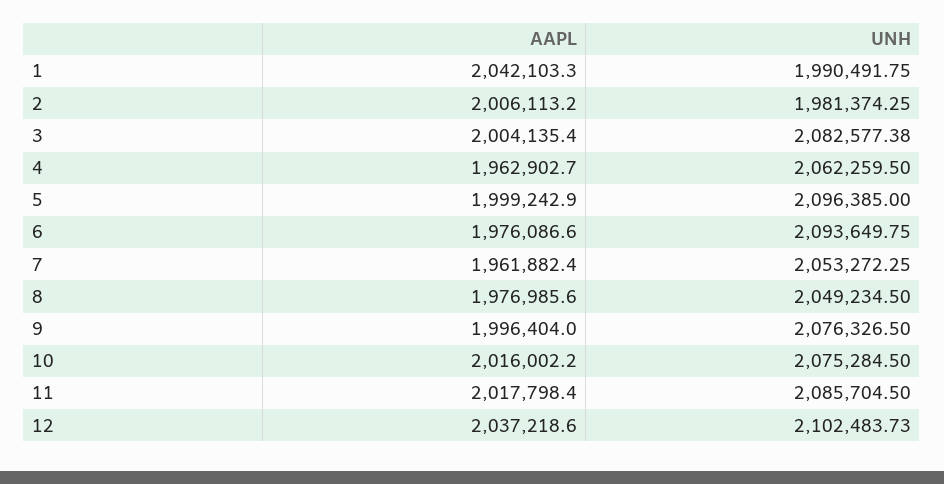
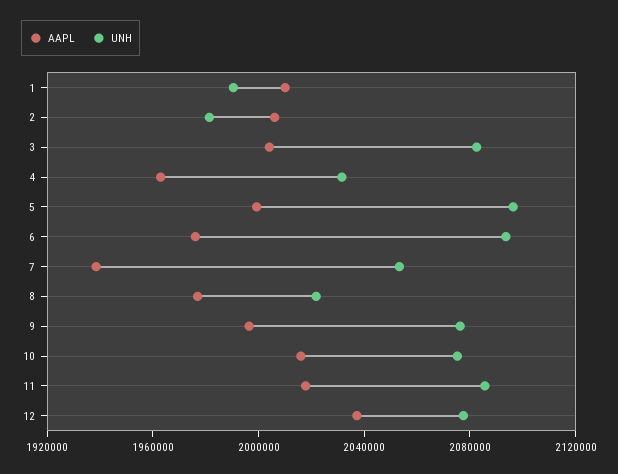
  {
    "AAPL": {
-     "1": 2042103.3,
+     "1": 2010000,
      "2": 2006113.2,
      "3": 2004135.4,
      "4": 1962902.7,
      "5": 1999242.9,
      "6": 1976086.6,
-     "7": 1961882.4,
+     "7": 1940000,
      "8": 1976985.6,
      "9": 1996404,
      "10": 2016002.2,
      "11": 2017798.4,
      "12": 2037218.6
    },
    "UNH": {
      "1": 1990491.75,
      "2": 1981374.25,
      "3": 2082577.38,
-     "4": 2062259.5,
+     "4": 2030000,
      "5": 2096385,
      "6": 2093649.75,
      "7": 2053272.25,
-     "8": 2049234.5,
+     "8": 2020000,
      "9": 2076326.5,
      "10": 2075284.5,
      "11": 2085704.5,
-     "12": 2102483.73
+     "12": 2080000
    }
  }

